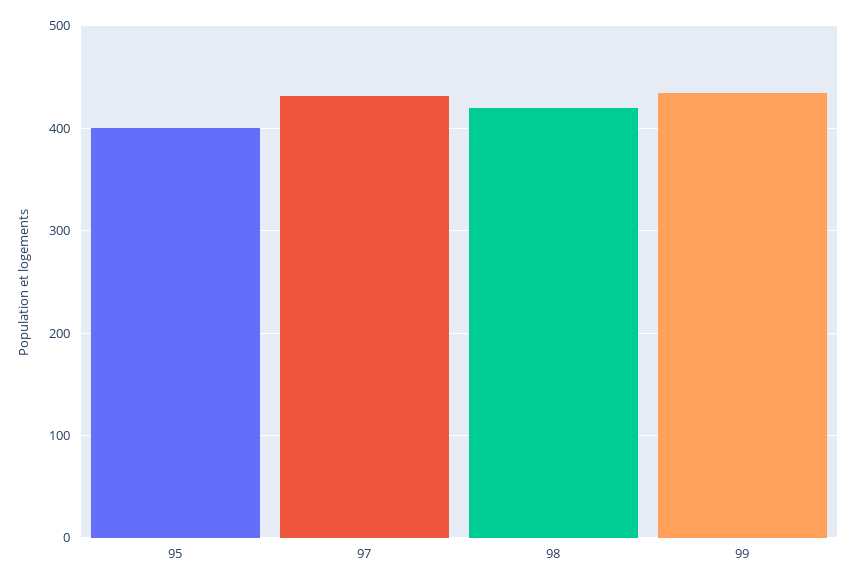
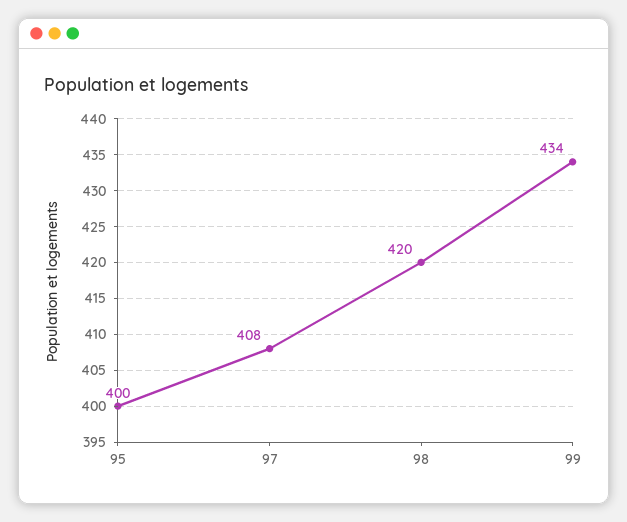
  {
    "95": 400,
-   "97": 430,
+   "97": 408,
    "98": 420,
    "99": 434
  }

